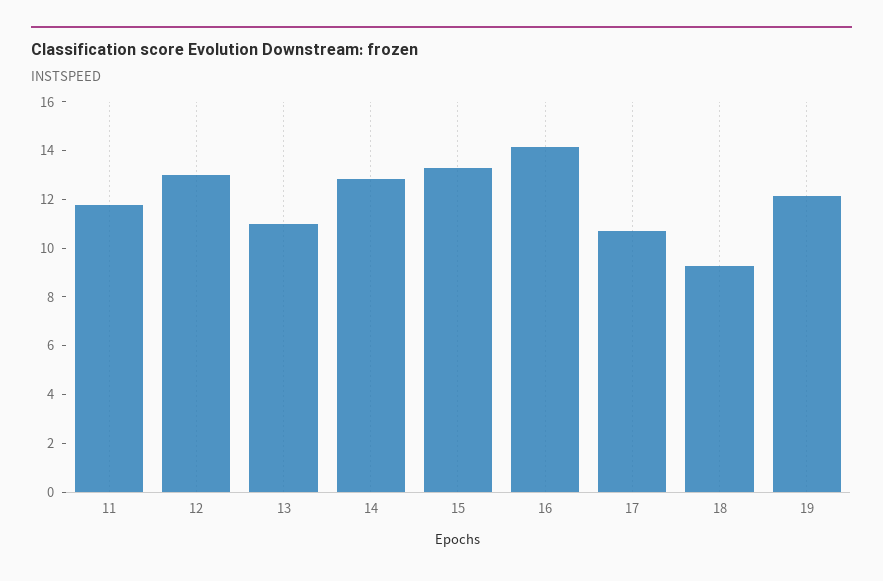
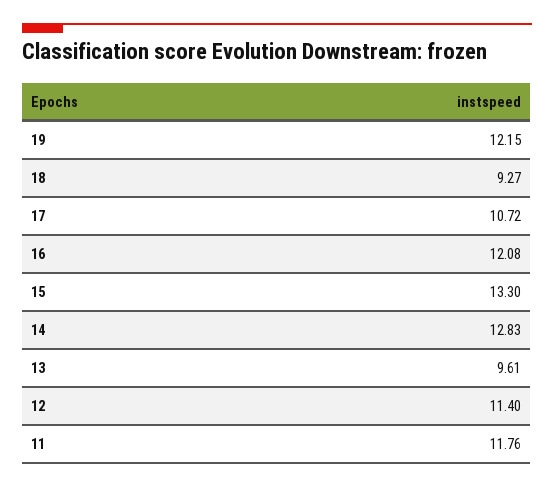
  {
    "11": 11.76,
-   "12": 13,
+   "12": 11.4,
-   "13": 11,
+   "13": 9.61,
    "14": 12.83,
    "15": 13.3,
-   "16": 14,
+   "16": 12.08,
    "17": 10.72,
    "18": 9.27,
    "19": 12.15
  }

